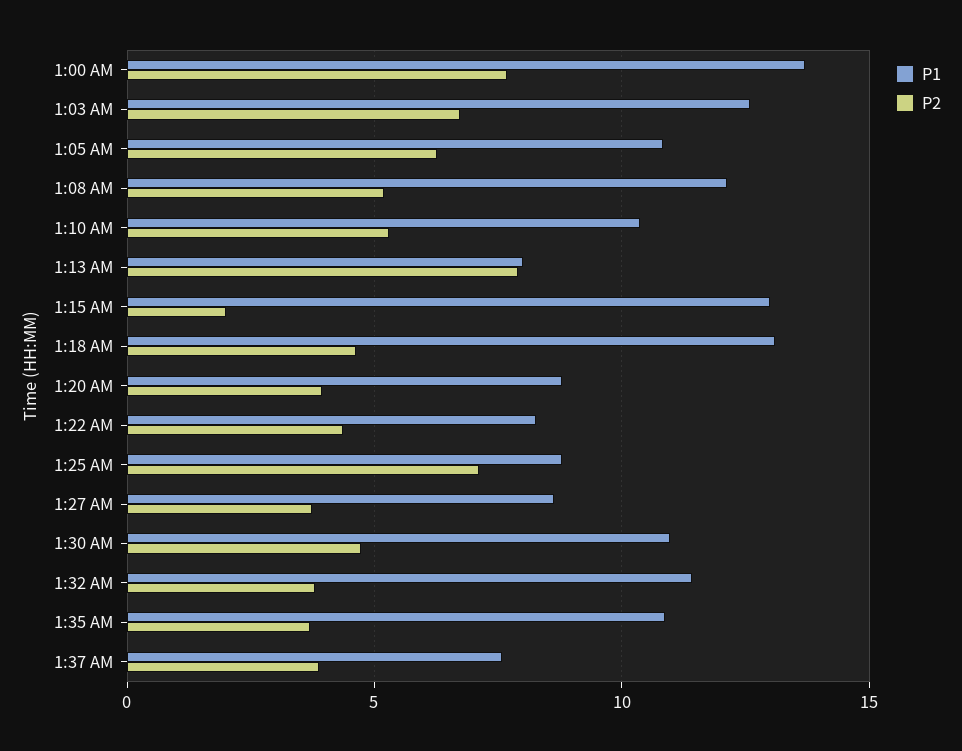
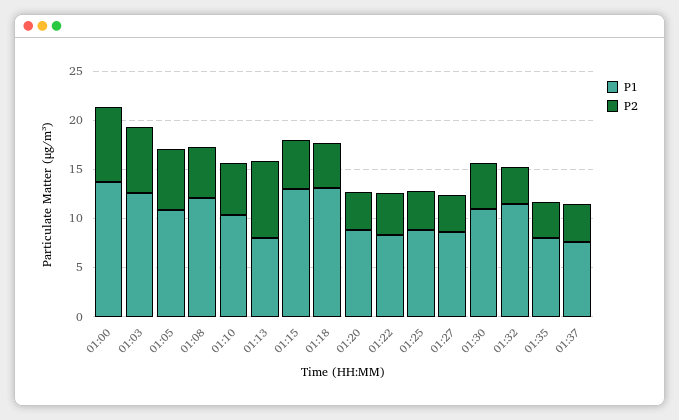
  {
    "P1": {
      "1:00 AM": 13.5,
      "1:03 AM": 12.5,
      "1:05 AM": 11,
      "1:08 AM": 12,
      "1:10 AM": 10.5,
      "1:13 AM": 8,
      "1:15 AM": 13,
      "1:18 AM": 13,
      "1:20 AM": 9,
      "1:22 AM": 8.5,
      "1:25 AM": 9,
      "1:27 AM": 8.5,
      "1:30 AM": 11,
      "1:32 AM": 11.5,
-     "1:35 AM": 11,
+     "1:35 AM": 8,
      "1:37 AM": 7.5
    },
    "P2": {
      "1:00 AM": 7.5,
      "1:03 AM": 6.5,
      "1:05 AM": 6.5,
      "1:08 AM": 5,
      "1:10 AM": 5.5,
      "1:13 AM": 8,
-     "1:15 AM": 2,
+     "1:15 AM": 5,
      "1:18 AM": 4.5,
      "1:20 AM": 4,
      "1:22 AM": 4.5,
-     "1:25 AM": 7,
+     "1:25 AM": 4,
      "1:27 AM": 3.5,
      "1:30 AM": 4.5,
      "1:32 AM": 4,
      "1:35 AM": 3.5,
      "1:37 AM": 4
    }
  }

